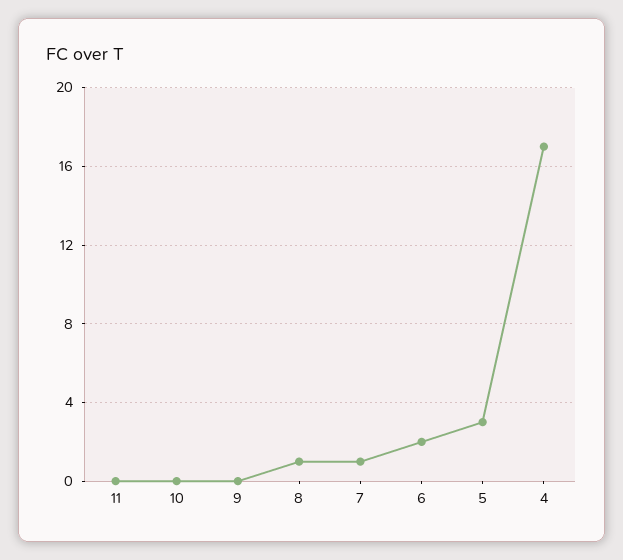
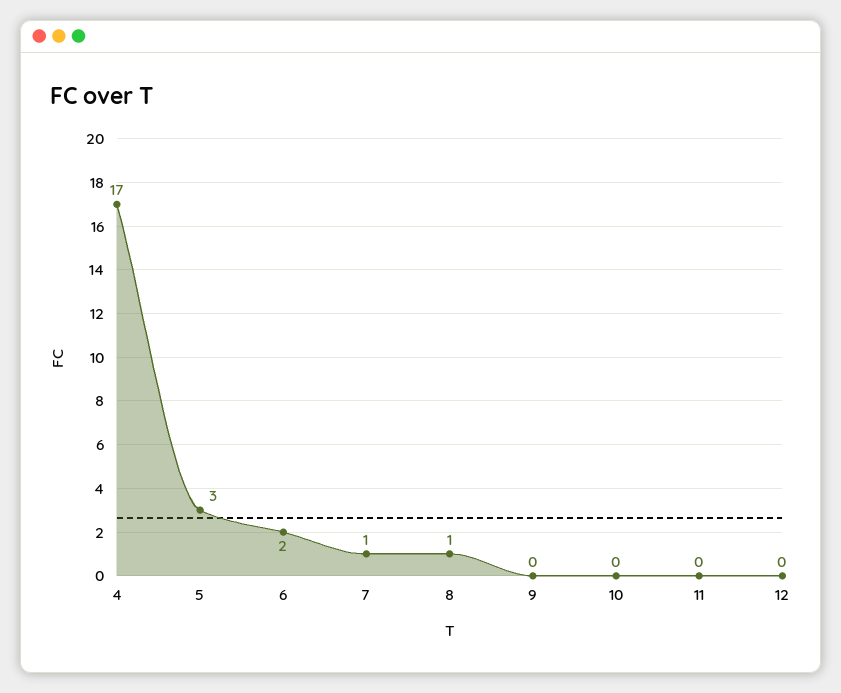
  {
    "11": 0,
    "10": 0,
    "9": 0,
    "8": 1,
    "7": 1,
    "6": 2,
    "5": 3,
-   "4": 17
+   "4": 17,
+   "12": 0
  }

